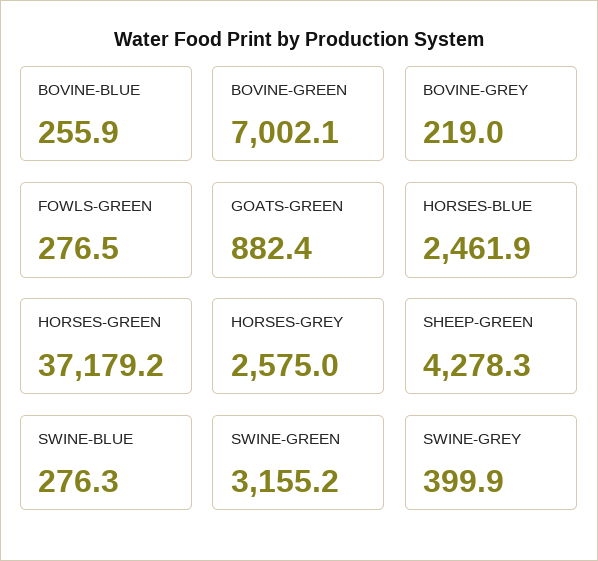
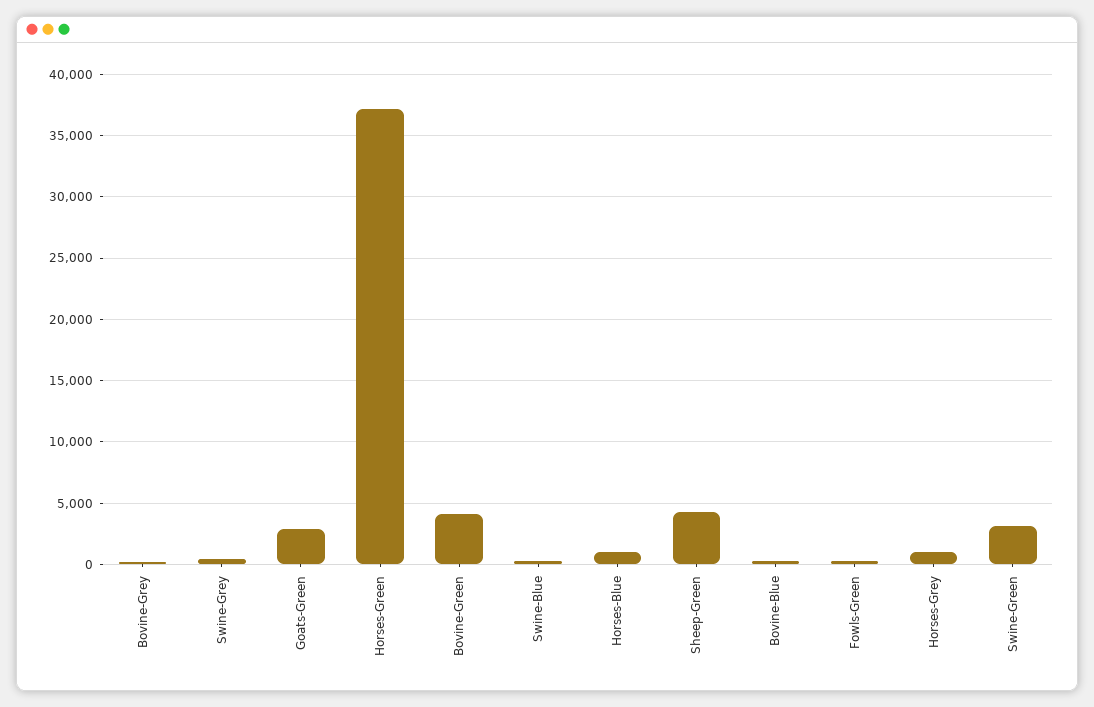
  {
    "BOVINE-BLUE": 255.9,
-   "BOVINE-GREEN": 7002.1,
+   "BOVINE-GREEN": 4000,
    "BOVINE-GREY": 219,
    "FOWLS-GREEN": 276.5,
-   "GOATS-GREEN": 882.4,
+   "GOATS-GREEN": 3000,
-   "HORSES-BLUE": 2461.9,
+   "HORSES-BLUE": 1000,
    "HORSES-GREEN": 37179.2,
-   "HORSES-GREY": 2575,
+   "HORSES-GREY": 1000,
    "SHEEP-GREEN": 4278.3,
    "SWINE-BLUE": 276.3,
    "SWINE-GREEN": 3155.2,
    "SWINE-GREY": 399.9
  }

